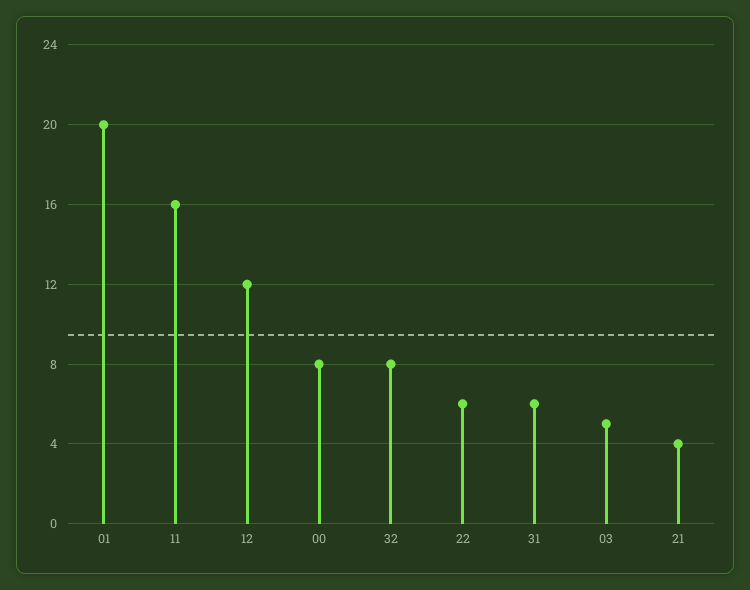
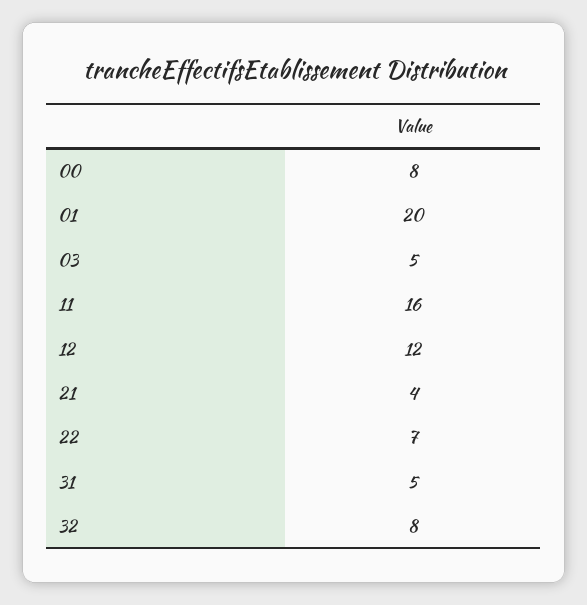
  {
    "01": 20,
    "11": 16,
    "12": 12,
    "00": 8,
    "32": 8,
-   "22": 6,
+   "22": 7,
-   "31": 6,
+   "31": 5,
    "03": 5,
    "21": 4
  }

